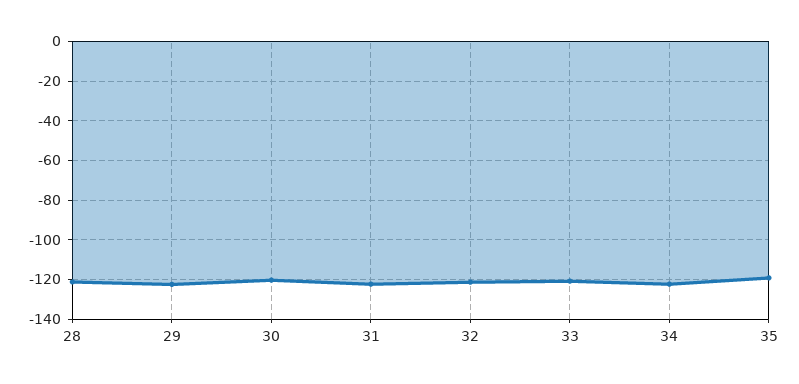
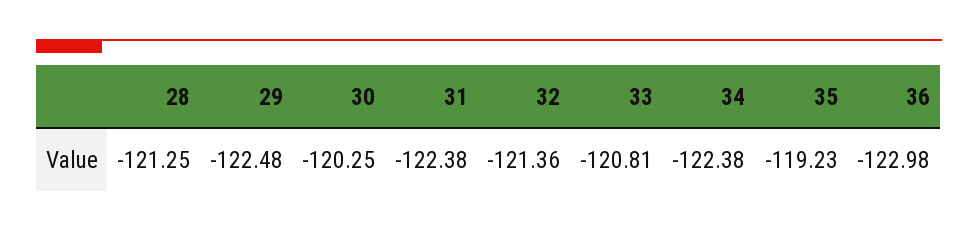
  {
    "28": -121.25,
    "29": -122.48,
    "30": -120.25,
    "31": -122.38,
    "32": -121.36,
    "33": -120.81,
    "34": -122.38,
-   "35": -119.23
+   "35": -119.23,
+   "36": -122.98
  }

